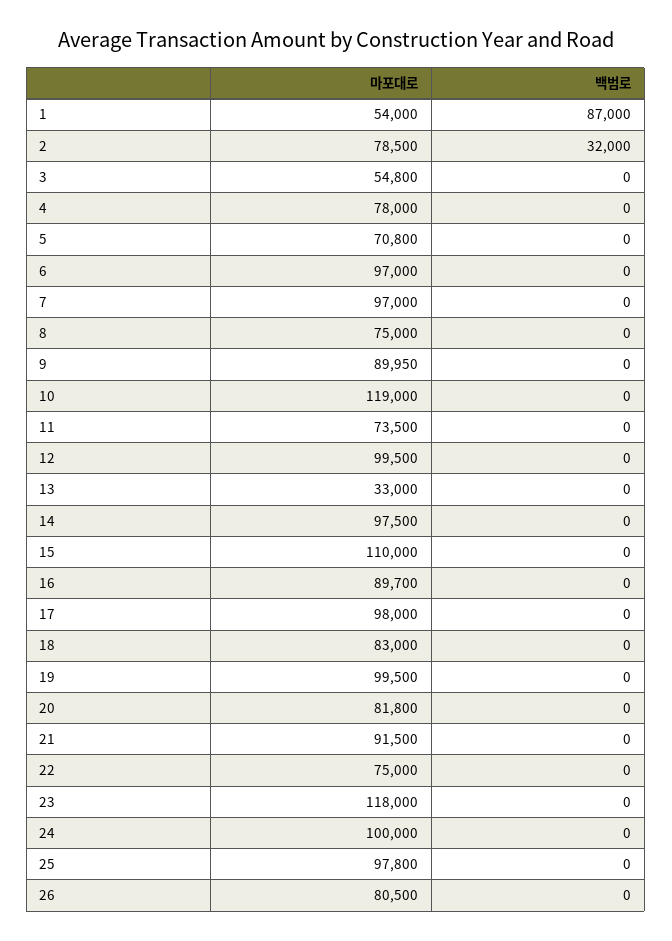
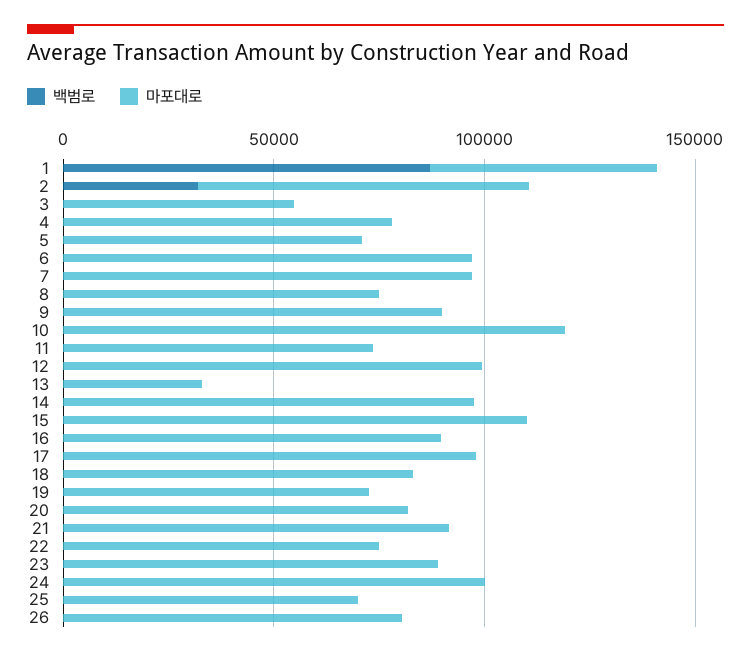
  {
    "마포대로": {
      "1": 54000,
      "2": 78500,
      "3": 54800,
      "4": 78000,
      "5": 70800,
      "6": 97000,
      "7": 97000,
      "8": 75000,
      "9": 89950,
      "10": 119000,
      "11": 73500,
      "12": 99500,
      "13": 33000,
      "14": 97500,
      "15": 110000,
      "16": 89700,
      "17": 98000,
      "18": 83000,
-     "19": 99500,
+     "19": 70000,
      "20": 81800,
      "21": 91500,
      "22": 75000,
-     "23": 118000,
+     "23": 90000,
      "24": 100000,
-     "25": 97800,
+     "25": 70000,
      "26": 80500
    },
    "백범로": {
      "1": 87000,
      "2": 32000,
      "3": 0,
      "4": 0,
      "5": 0,
      "6": 0,
      "7": 0,
      "8": 0,
      "9": 0,
      "10": 0,
      "11": 0,
      "12": 0,
      "13": 0,
      "14": 0,
      "15": 0,
      "16": 0,
      "17": 0,
      "18": 0,
      "19": 0,
      "20": 0,
      "21": 0,
      "22": 0,
      "23": 0,
      "24": 0,
      "25": 0,
      "26": 0
    }
  }

